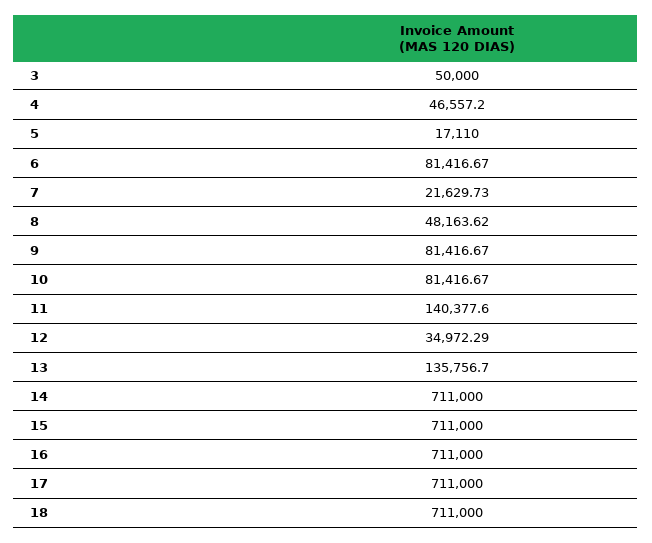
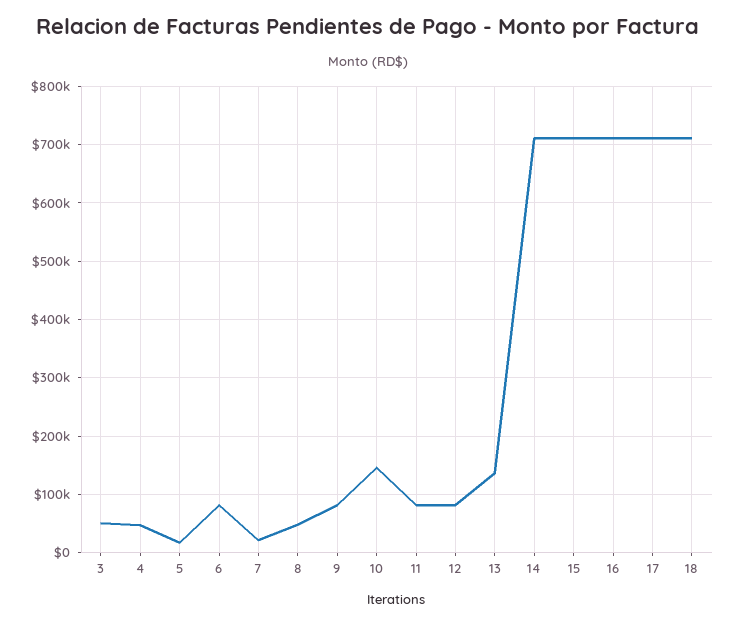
  {
    "3": 50000,
    "4": 46557.2,
    "5": 17110,
    "6": 81416.67,
    "7": 21629.73,
    "8": 48163.62,
    "9": 81416.67,
-   "10": 81416.67,
+   "10": 140000,
-   "11": 140377.6,
+   "11": 80000,
-   "12": 34972.29,
+   "12": 80000,
    "13": 135756.7,
    "14": 711000,
    "15": 711000,
    "16": 711000,
    "17": 711000,
    "18": 711000
  }

